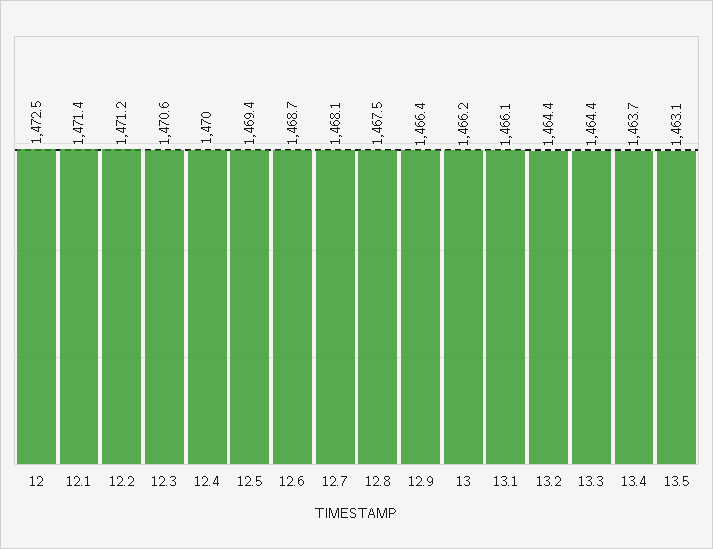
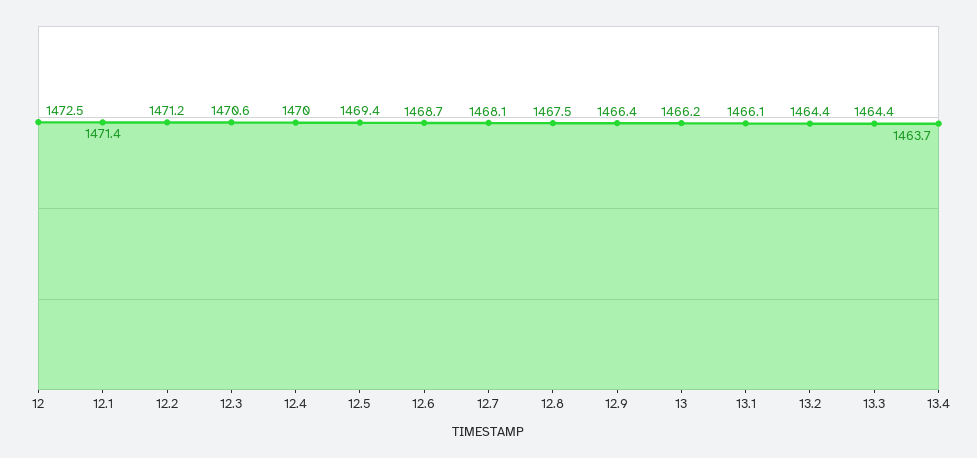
  {
    "12": 1472.5,
    "12.1": 1471.4,
    "12.2": 1471.2,
    "12.3": 1470.6,
    "12.4": 1470,
    "12.5": 1469.4,
    "12.6": 1468.7,
    "12.7": 1468.1,
    "12.8": 1467.5,
    "12.9": 1466.4,
    "13": 1466.2,
    "13.1": 1466.1,
    "13.2": 1464.4,
    "13.3": 1464.4,
-   "13.4": 1463.7,
+   "13.4": 1463.7
-   "13.5": 1463.1
  }

